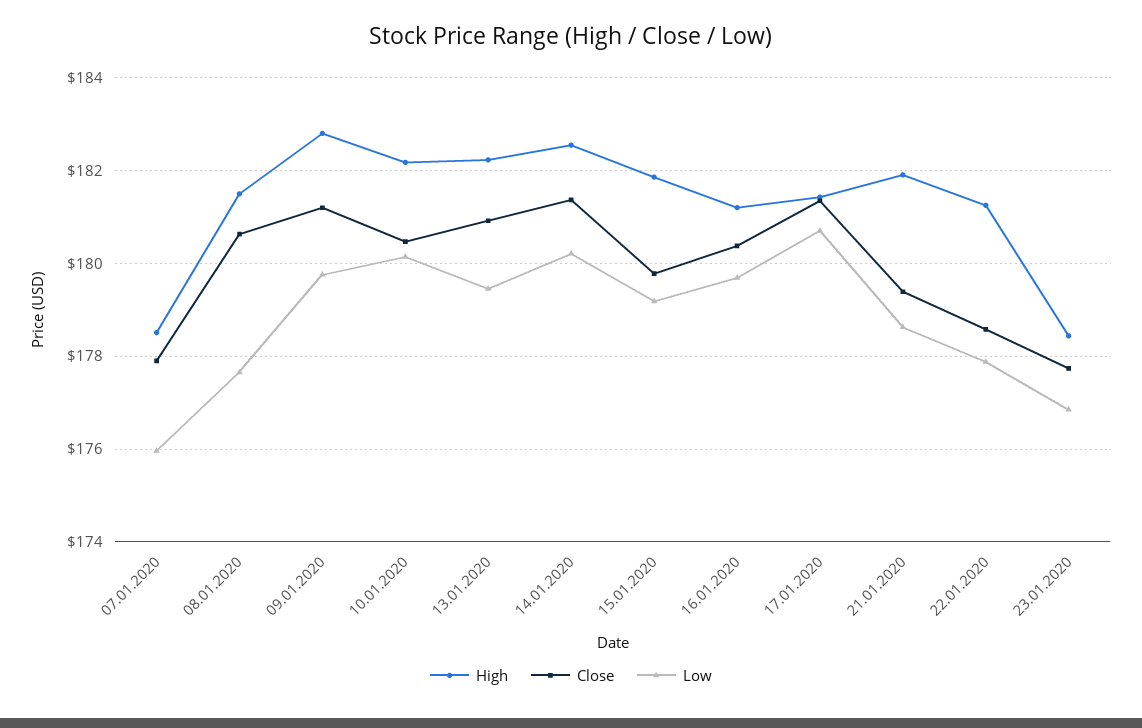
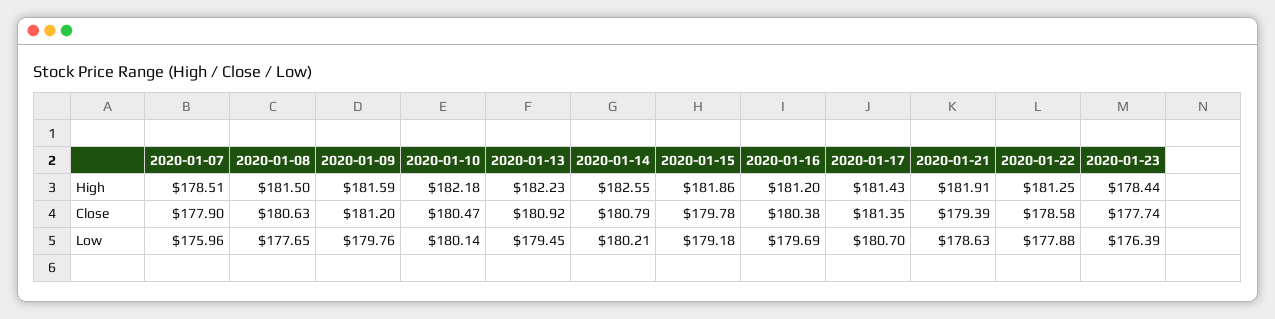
  {
    "High": {
      "07.01.2020": 178.51,
      "08.01.2020": 181.5,
-     "09.01.2020": 182.8,
+     "09.01.2020": 181.59,
      "10.01.2020": 182.18,
      "13.01.2020": 182.23,
      "14.01.2020": 182.55,
      "15.01.2020": 181.86,
      "16.01.2020": 181.2,
      "17.01.2020": 181.43,
      "21.01.2020": 181.91,
      "22.01.2020": 181.25,
      "23.01.2020": 178.44
    },
    "Close": {
      "07.01.2020": 177.9,
      "08.01.2020": 180.63,
      "09.01.2020": 181.2,
      "10.01.2020": 180.47,
      "13.01.2020": 180.92,
-     "14.01.2020": 181.4,
+     "14.01.2020": 180.79,
      "15.01.2020": 179.78,
      "16.01.2020": 180.38,
      "17.01.2020": 181.35,
      "21.01.2020": 179.39,
      "22.01.2020": 178.58,
      "23.01.2020": 177.74
    },
    "Low": {
      "07.01.2020": 175.96,
      "08.01.2020": 177.65,
      "09.01.2020": 179.76,
      "10.01.2020": 180.14,
      "13.01.2020": 179.45,
      "14.01.2020": 180.21,
      "15.01.2020": 179.18,
      "16.01.2020": 179.69,
      "17.01.2020": 180.7,
      "21.01.2020": 178.63,
      "22.01.2020": 177.88,
-     "23.01.2020": 176.8
+     "23.01.2020": 176.39
    }
  }

